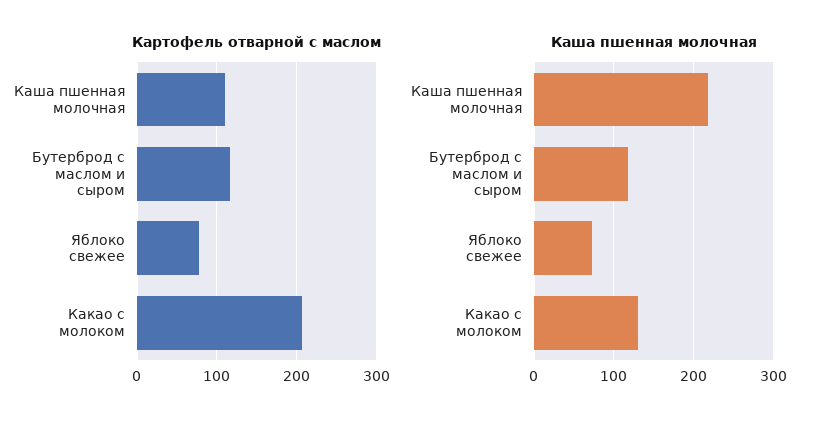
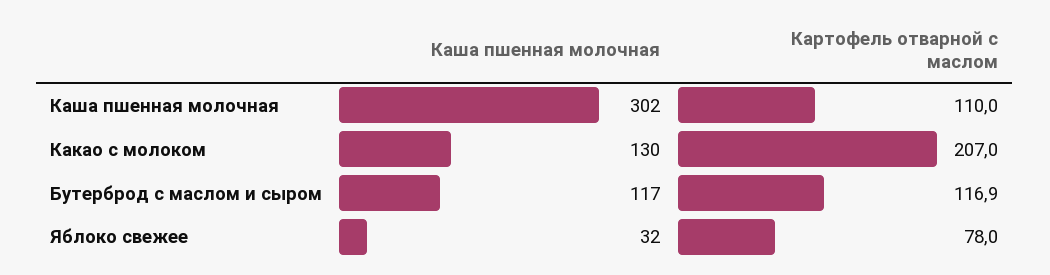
  {
    "Картофель отварной с маслом": {
      "Каша пшенная молочная": 110,
      "Бутерброд с маслом и сыром": 116.9,
      "Яблоко свежее": 78,
      "Какао с молоком": 207
    },
    "Каша пшенная молочная": {
-     "Каша пшенная молочная": 220,
+     "Каша пшенная молочная": 302,
      "Бутерброд с маслом и сыром": 117,
-     "Яблоко свежее": 70,
+     "Яблоко свежее": 32,
      "Какао с молоком": 130
    }
  }

